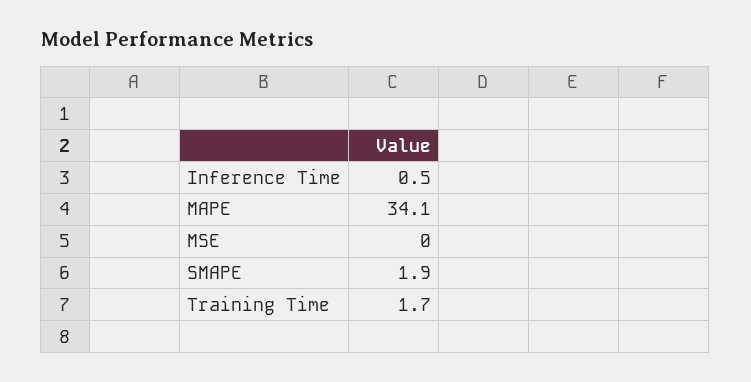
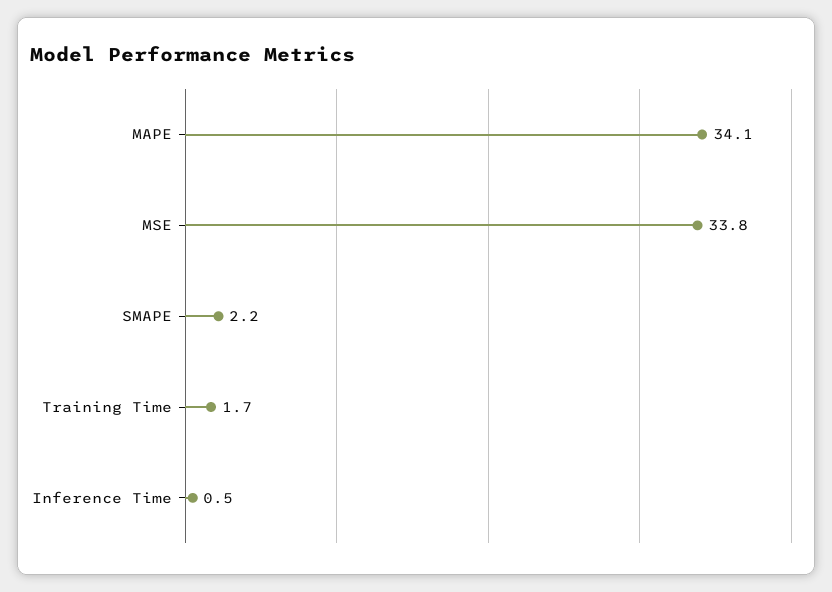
  {
    "Inference Time": 0.5,
    "MAPE": 34.1,
-   "MSE": 0,
+   "MSE": 33.8,
-   "SMAPE": 1.9,
+   "SMAPE": 2.2,
    "Training Time": 1.7
  }

